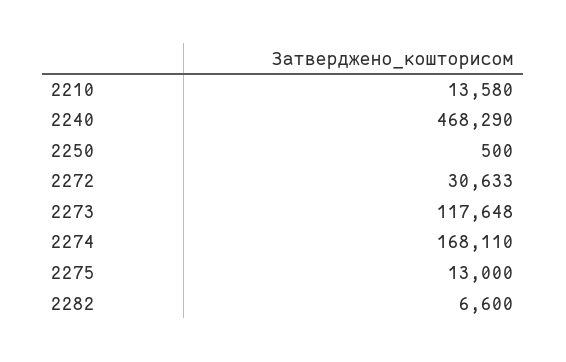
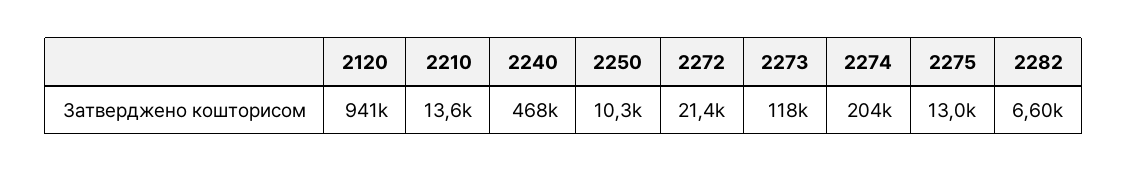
  {
    "2210": 13580,
    "2240": 468290,
-   "2250": 500,
+   "2250": 10300,
-   "2272": 30633,
+   "2272": 21400,
    "2273": 117648,
-   "2274": 168110,
+   "2274": 204000,
    "2275": 13000,
-   "2282": 6600
+   "2282": 6600,
+   "2120": 941000
  }

